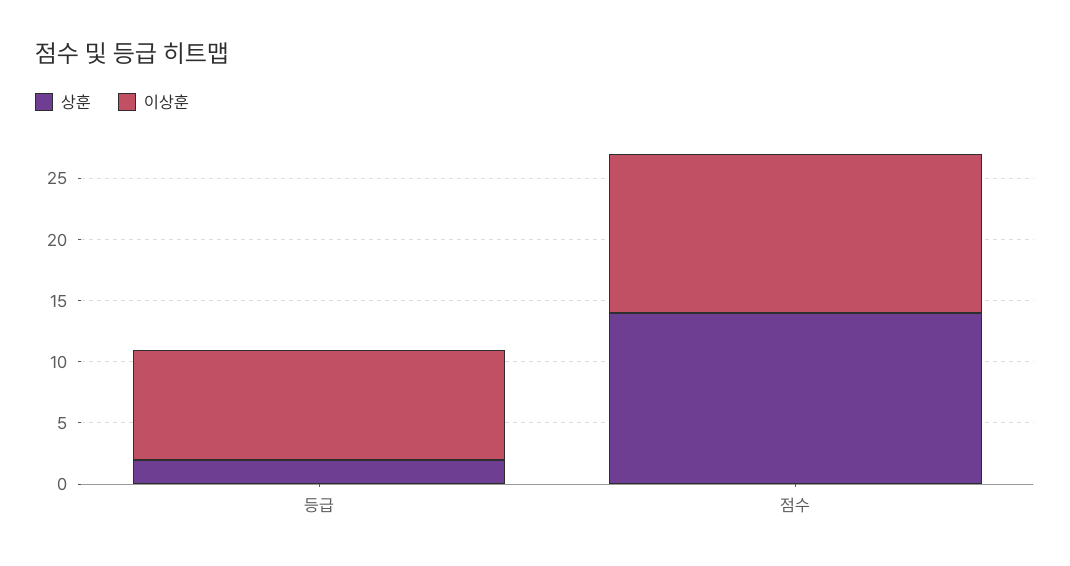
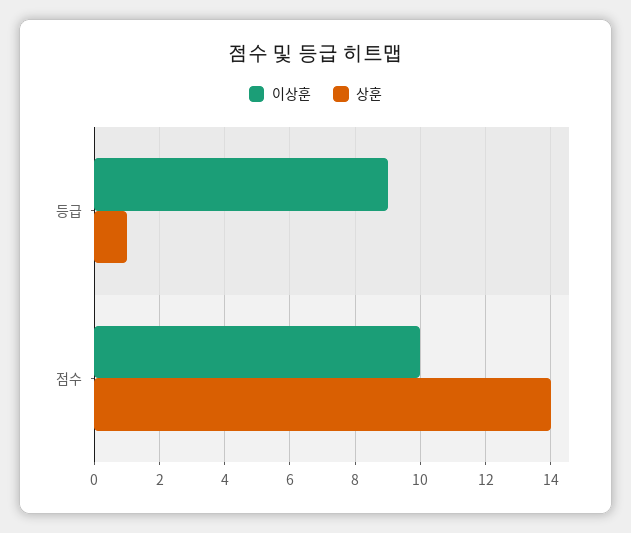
  {
    "상훈": {
-     "등급": 2,
+     "등급": 1,
      "점수": 14
    },
    "이상훈": {
      "등급": 9,
-     "점수": 13
+     "점수": 10
    }
  }

